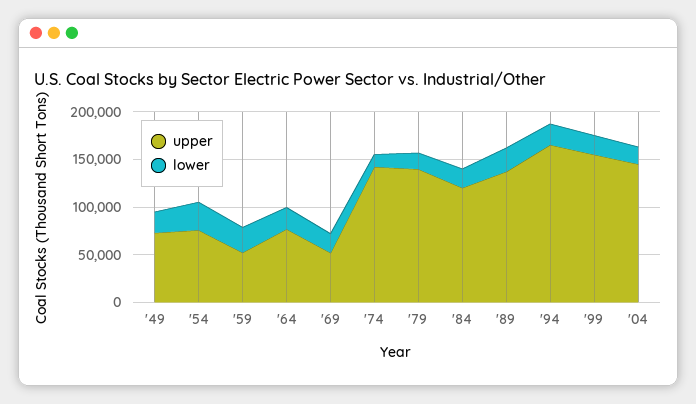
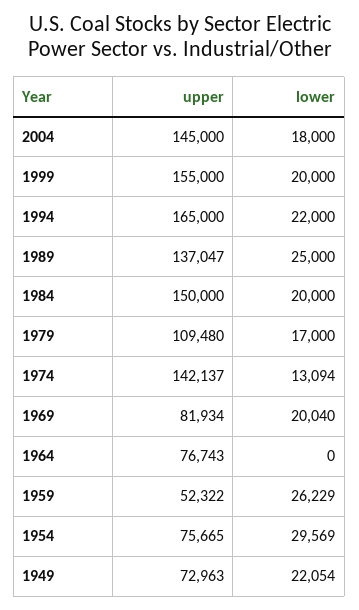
  {
    "upper": {
      "'49": 72963,
      "'54": 75665,
      "'59": 52322,
      "'64": 76743,
-     "'69": 50000,
+     "'69": 81934,
      "'74": 142137,
-     "'79": 140000,
+     "'79": 109480,
-     "'84": 120000,
+     "'84": 150000,
      "'89": 137047,
      "'94": 165000,
      "'99": 155000,
      "'04": 145000
    },
    "lower": {
      "'49": 22054,
      "'54": 29569,
      "'59": 26229,
-     "'64": 20000,
+     "'64": 0,
      "'69": 20040,
      "'74": 13094,
      "'79": 17000,
      "'84": 20000,
      "'89": 25000,
      "'94": 22000,
      "'99": 20000,
      "'04": 18000
    }
  }

